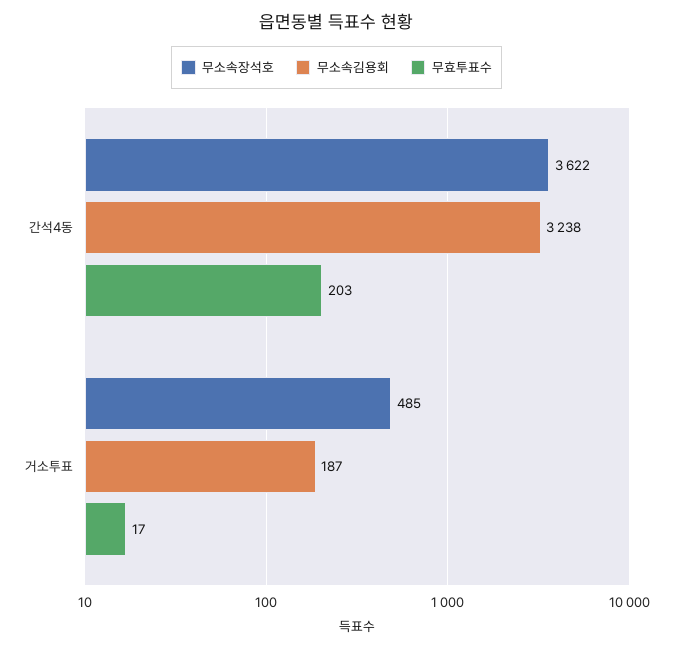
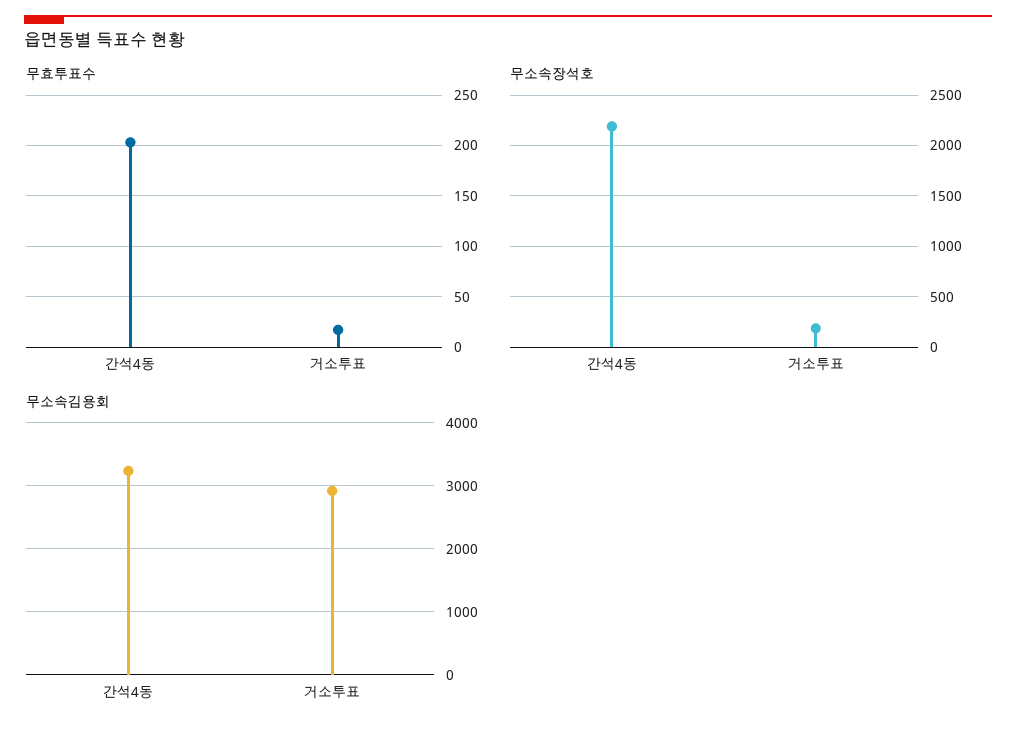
  {
    "무소속장석호": {
-     "간석4동": 3622,
+     "간석4동": 2200,
-     "거소투표": 485
+     "거소투표": 200
    },
    "무소속김용회": {
      "간석4동": 3238,
-     "거소투표": 187
+     "거소투표": 2900
    },
    "무효투표수": {
      "간석4동": 203,
      "거소투표": 17
    }
  }

